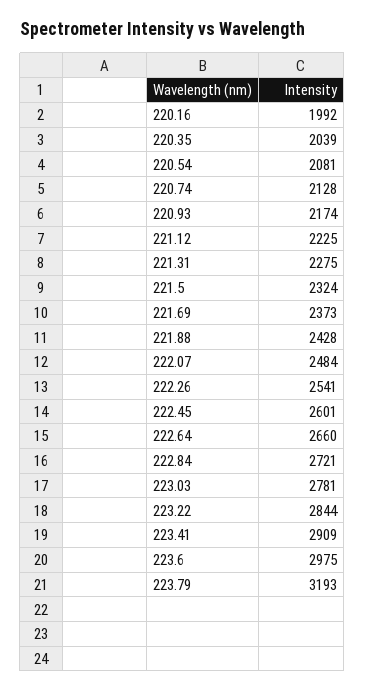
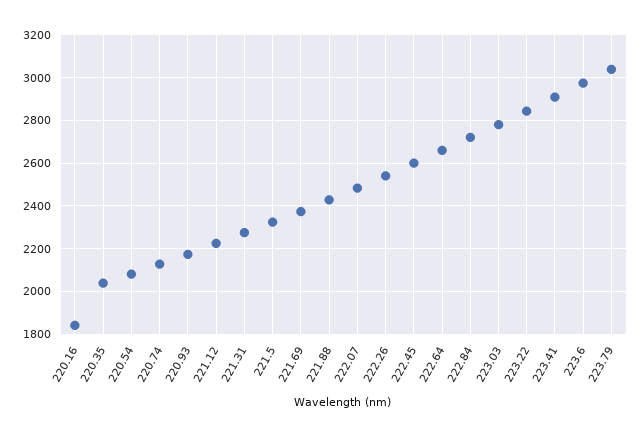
  {
-   "220.16": 1992,
+   "220.16": 1850,
    "220.35": 2039,
    "220.54": 2081,
    "220.74": 2128,
    "220.93": 2174,
    "221.12": 2225,
    "221.31": 2275,
    "221.5": 2324,
    "221.69": 2373,
    "221.88": 2428,
    "222.07": 2484,
    "222.26": 2541,
    "222.45": 2601,
    "222.64": 2660,
    "222.84": 2721,
    "223.03": 2781,
    "223.22": 2844,
    "223.41": 2909,
    "223.6": 2975,
-   "223.79": 3193
+   "223.79": 3050
  }

